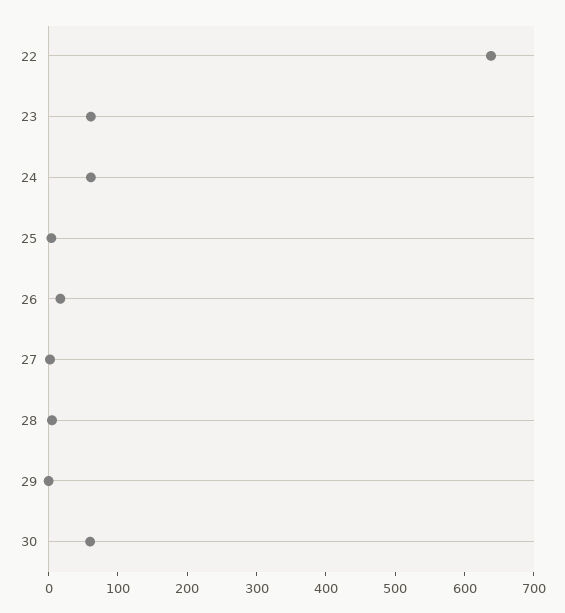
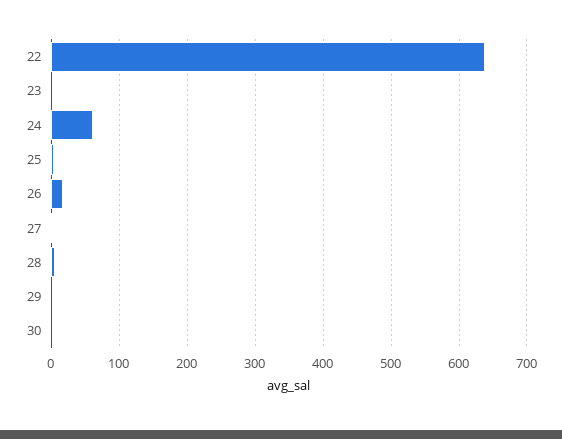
  {
    "22": 640,
-   "23": 60,
+   "23": 0,
    "24": 60,
    "25": 0,
    "26": 20,
    "27": 0,
    "28": 10,
    "29": 0,
-   "30": 60
+   "30": 0
  }

